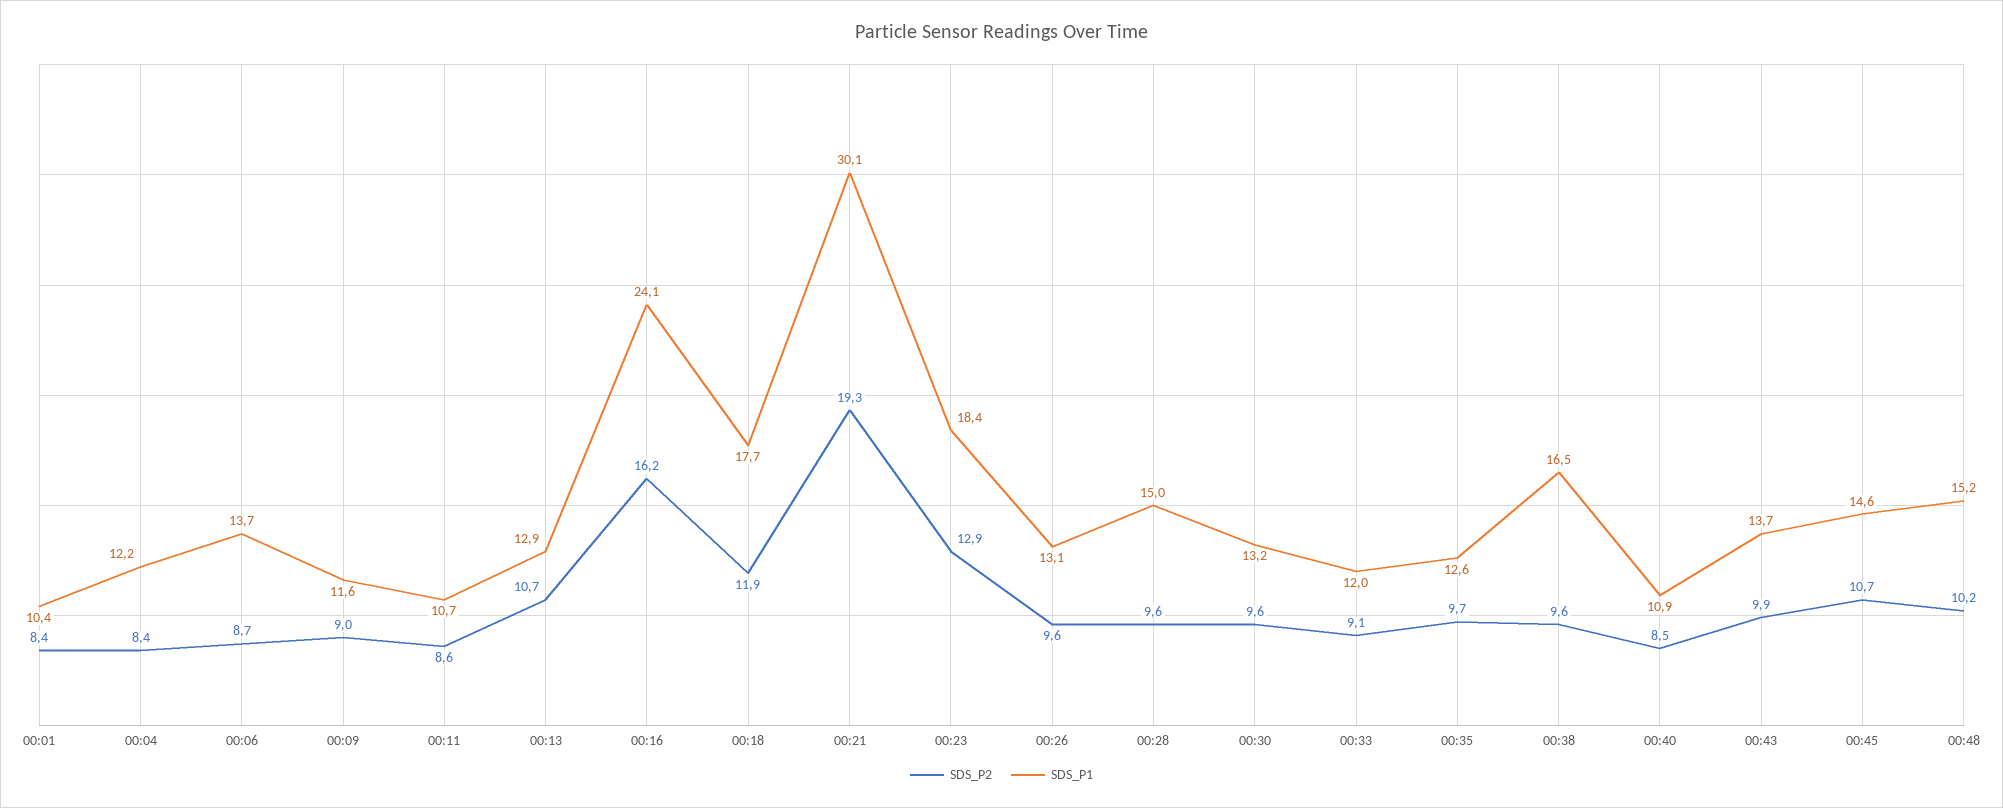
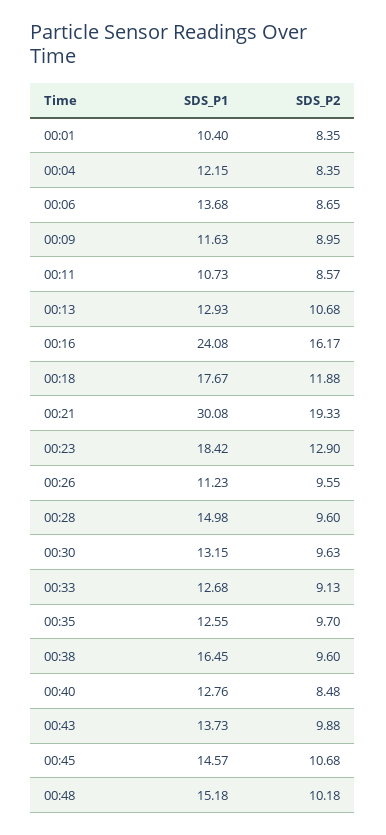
  {
    "SDS_P2": {
      "00:01": 8.35,
      "00:04": 8.35,
      "00:06": 8.65,
      "00:09": 8.95,
      "00:11": 8.57,
      "00:13": 10.68,
      "00:16": 16.17,
      "00:18": 11.88,
      "00:21": 19.33,
      "00:23": 12.9,
      "00:26": 9.55,
      "00:28": 9.6,
      "00:30": 9.63,
      "00:33": 9.13,
      "00:35": 9.7,
      "00:38": 9.6,
      "00:40": 8.48,
      "00:43": 9.88,
      "00:45": 10.68,
      "00:48": 10.18
    },
    "SDS_P1": {
      "00:01": 10.4,
      "00:04": 12.15,
      "00:06": 13.68,
      "00:09": 11.63,
      "00:11": 10.73,
      "00:13": 12.93,
      "00:16": 24.08,
      "00:18": 17.67,
      "00:21": 30.08,
      "00:23": 18.42,
-     "00:26": 13.1,
+     "00:26": 11.23,
      "00:28": 14.98,
      "00:30": 13.15,
-     "00:33": 12,
+     "00:33": 12.68,
      "00:35": 12.55,
      "00:38": 16.45,
-     "00:40": 10.9,
+     "00:40": 12.76,
      "00:43": 13.73,
      "00:45": 14.57,
      "00:48": 15.18
    }
  }

